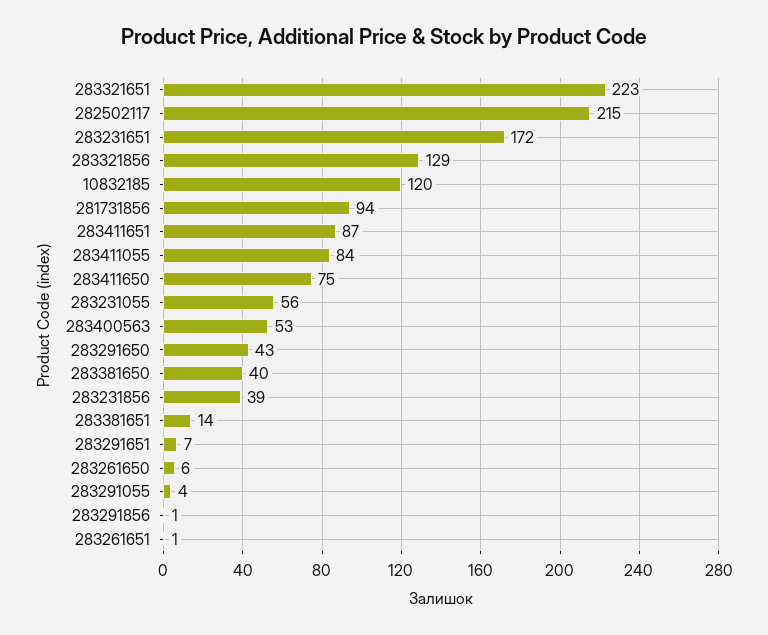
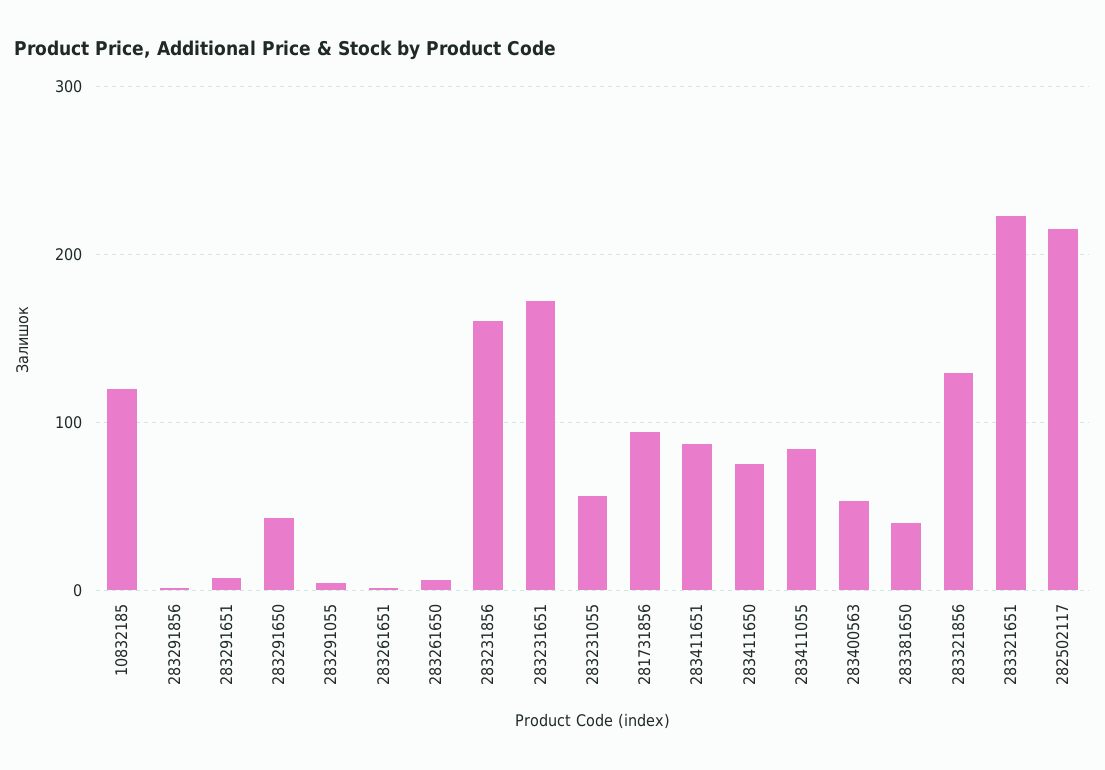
  {
    "283321651": 223,
    "282502117": 215,
    "283231651": 172,
    "283321856": 129,
    "10832185": 120,
    "281731856": 94,
    "283411651": 87,
    "283411055": 84,
    "283411650": 75,
    "283231055": 56,
    "283400563": 53,
    "283291650": 43,
    "283381650": 40,
-   "283231856": 39,
+   "283231856": 160,
-   "283381651": 14,
    "283291651": 7,
    "283261650": 6,
    "283291055": 4,
    "283291856": 1,
    "283261651": 1
  }

